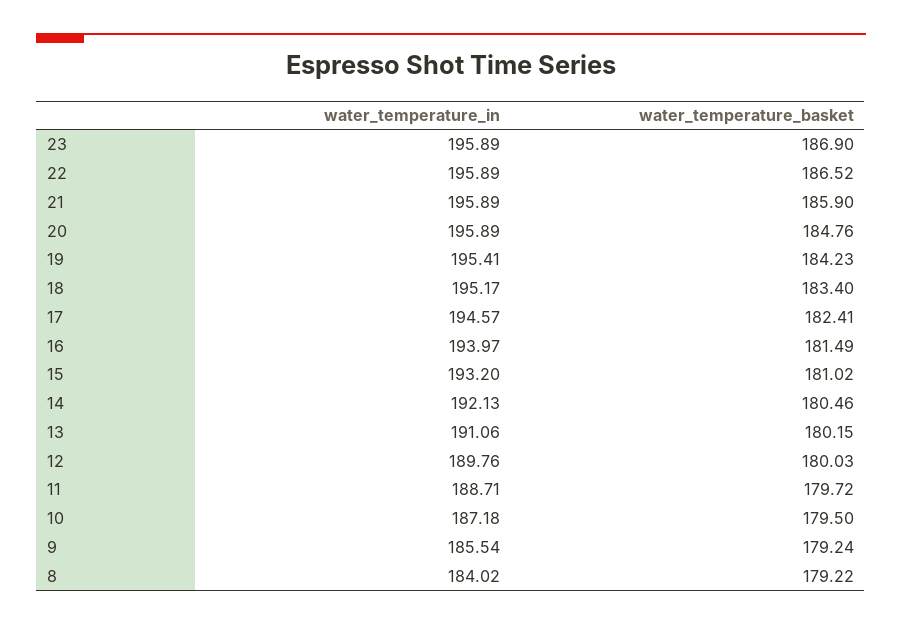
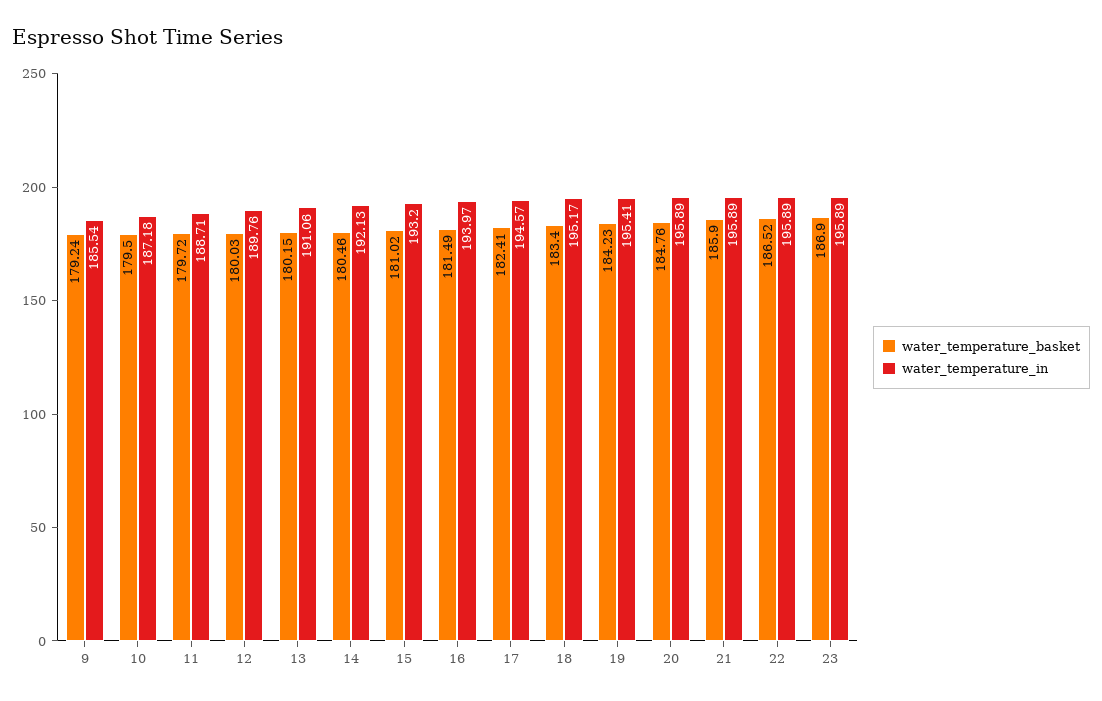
  {
    "water_temperature_in": {
      "23": 195.89,
      "22": 195.89,
      "21": 195.89,
      "20": 195.89,
      "19": 195.41,
      "18": 195.17,
      "17": 194.57,
      "16": 193.97,
      "15": 193.2,
      "14": 192.13,
      "13": 191.06,
      "12": 189.76,
      "11": 188.71,
      "10": 187.18,
-     "9": 185.54,
+     "9": 185.54
-     "8": 184.02
    },
    "water_temperature_basket": {
      "23": 186.9,
      "22": 186.52,
      "21": 185.9,
      "20": 184.76,
      "19": 184.23,
      "18": 183.4,
      "17": 182.41,
      "16": 181.49,
      "15": 181.02,
      "14": 180.46,
      "13": 180.15,
      "12": 180.03,
      "11": 179.72,
      "10": 179.5,
-     "9": 179.24,
+     "9": 179.24
-     "8": 179.22
    }
  }

